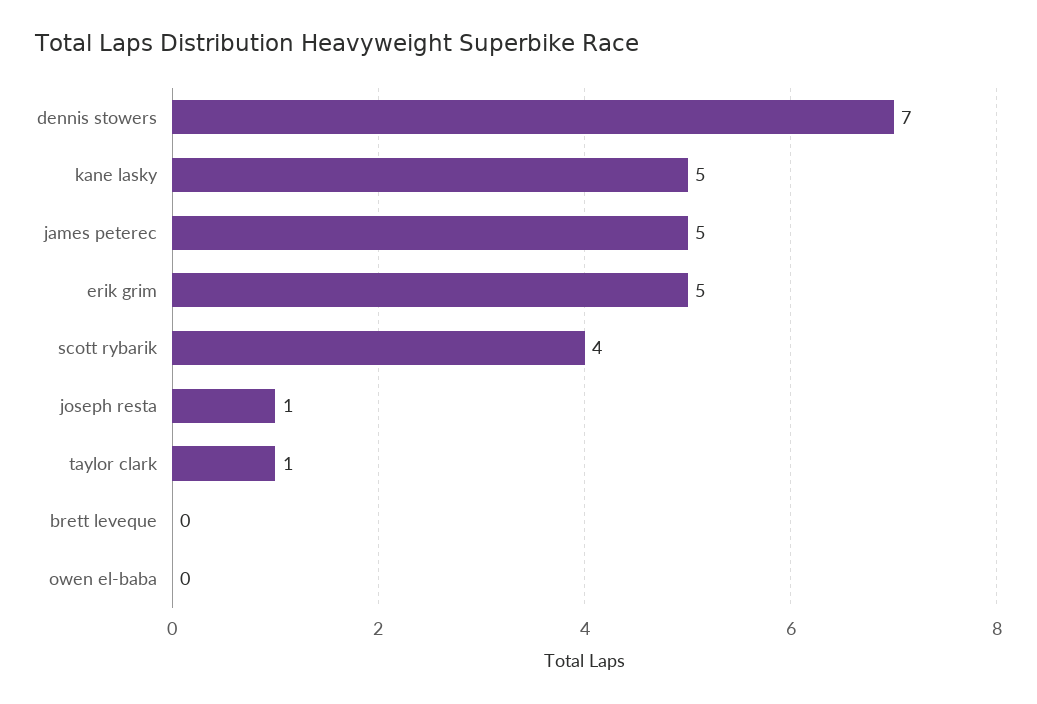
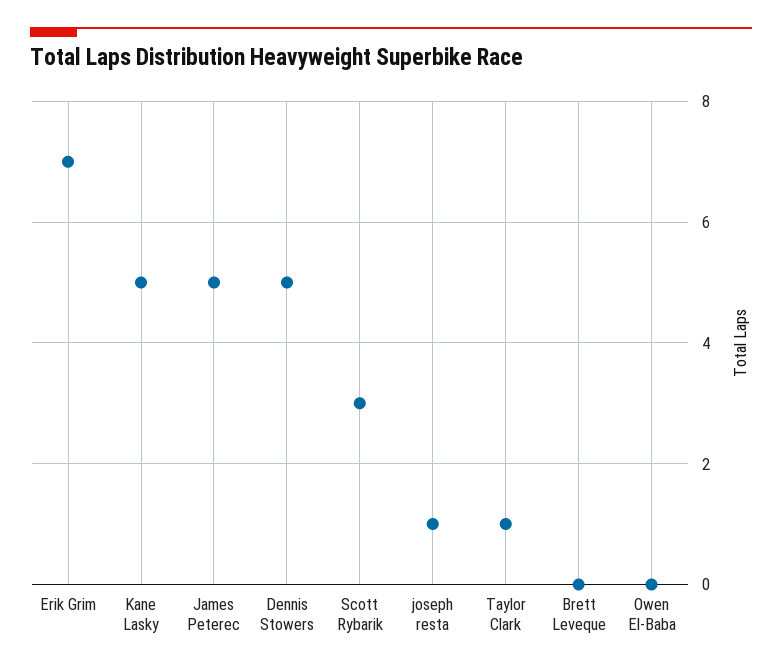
  {
-   "dennis stowers": 7,
+   "dennis stowers": 5,
    "kane lasky": 5,
    "james peterec": 5,
-   "erik grim": 5,
+   "erik grim": 7,
-   "scott rybarik": 4,
+   "scott rybarik": 3,
    "joseph resta": 1,
    "taylor clark": 1,
    "brett leveque": 0,
    "owen el-baba": 0
  }

